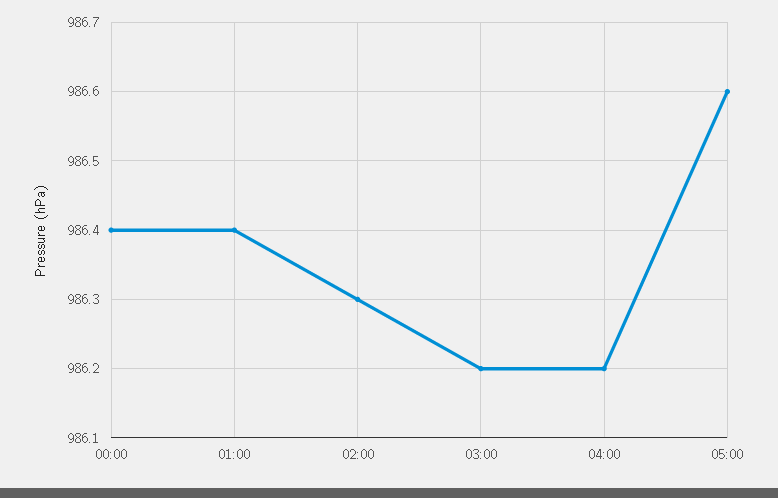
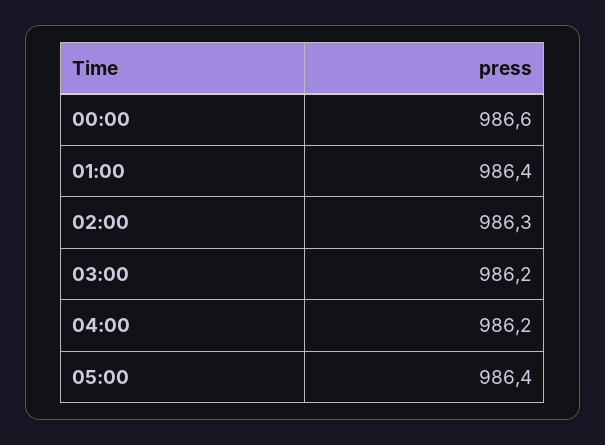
  {
-   "00:00": 986.4,
+   "00:00": 986.6,
    "01:00": 986.4,
    "02:00": 986.3,
    "03:00": 986.2,
    "04:00": 986.2,
-   "05:00": 986.6
+   "05:00": 986.4
  }

